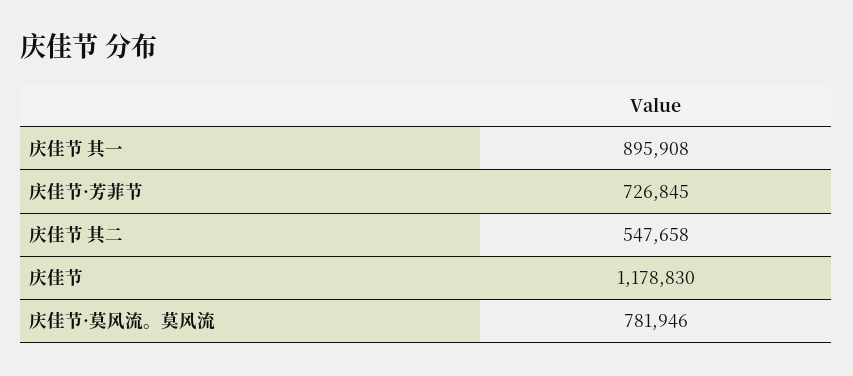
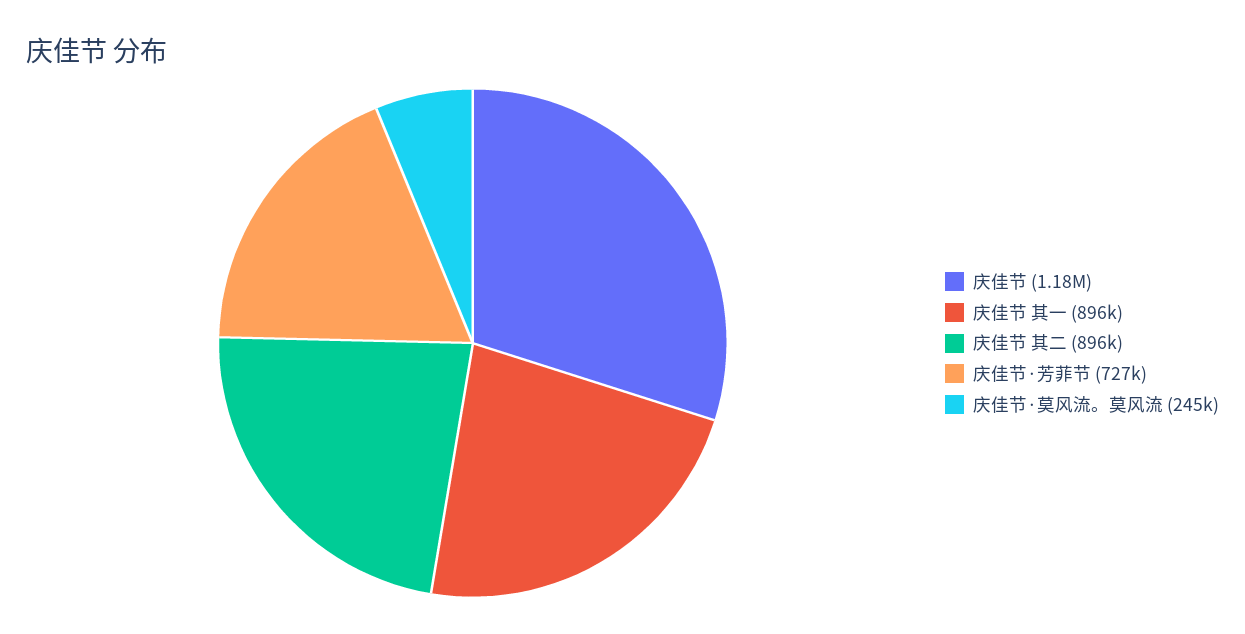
  {
    "庆佳节 其一": 895908,
    "庆佳节·芳菲节": 726845,
-   "庆佳节 其二": 547658,
+   "庆佳节 其二": 896000,
    "庆佳节": 1178830,
-   "庆佳节·莫风流。莫风流": 781946
+   "庆佳节·莫风流。莫风流": 245000
  }

